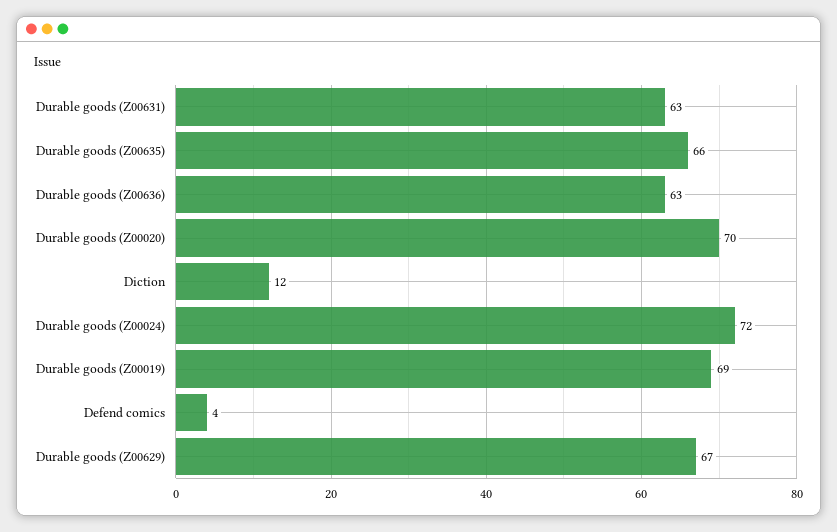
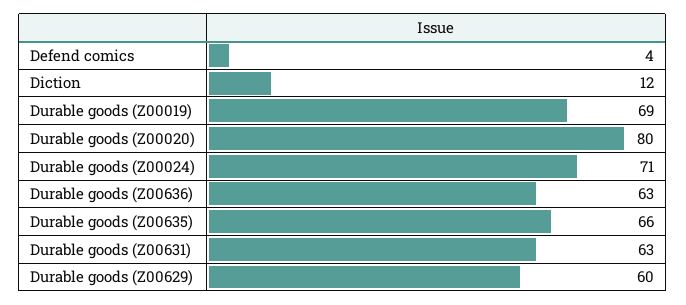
  {
    "Durable goods (Z00631)": 63,
    "Durable goods (Z00635)": 66,
    "Durable goods (Z00636)": 63,
-   "Durable goods (Z00020)": 70,
+   "Durable goods (Z00020)": 80,
    "Diction": 12,
-   "Durable goods (Z00024)": 72,
+   "Durable goods (Z00024)": 71,
    "Durable goods (Z00019)": 69,
    "Defend comics": 4,
-   "Durable goods (Z00629)": 67
+   "Durable goods (Z00629)": 60
  }

